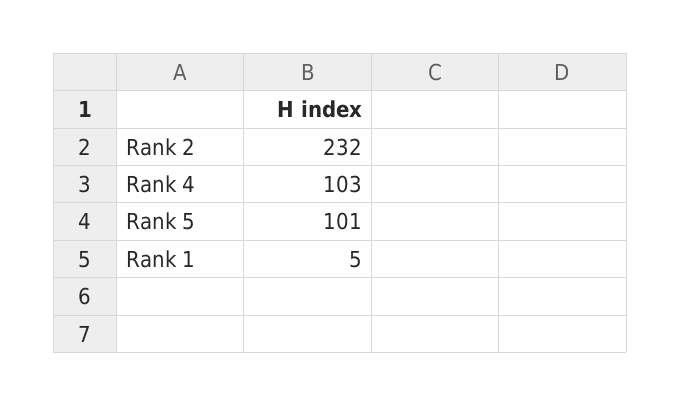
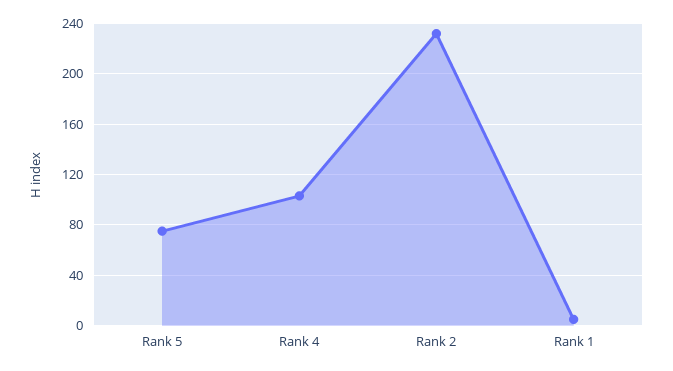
  {
    "Rank 2": 232,
    "Rank 4": 103,
-   "Rank 5": 101,
+   "Rank 5": 75,
    "Rank 1": 5
  }

